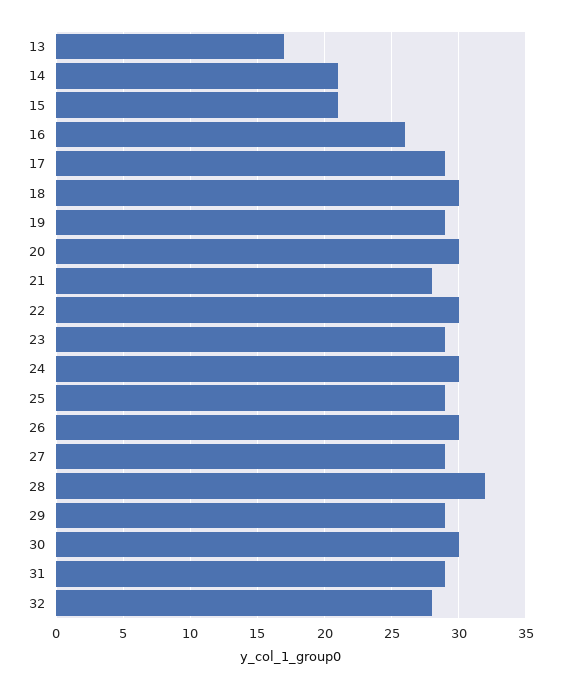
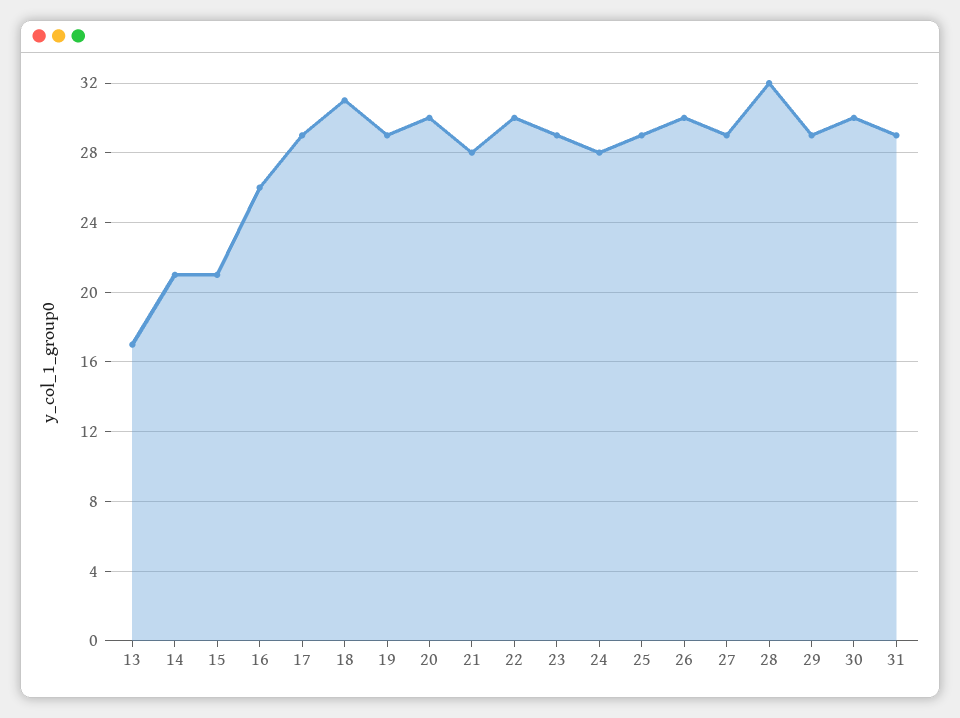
  {
    "13": 17,
    "14": 21,
    "15": 21,
    "16": 26,
    "17": 29,
-   "18": 30,
+   "18": 31,
    "19": 29,
    "20": 30,
    "21": 28,
    "22": 30,
    "23": 29,
-   "24": 30,
+   "24": 28,
    "25": 29,
    "26": 30,
    "27": 29,
    "28": 32,
    "29": 29,
    "30": 30,
-   "31": 29,
+   "31": 29
-   "32": 28
  }

